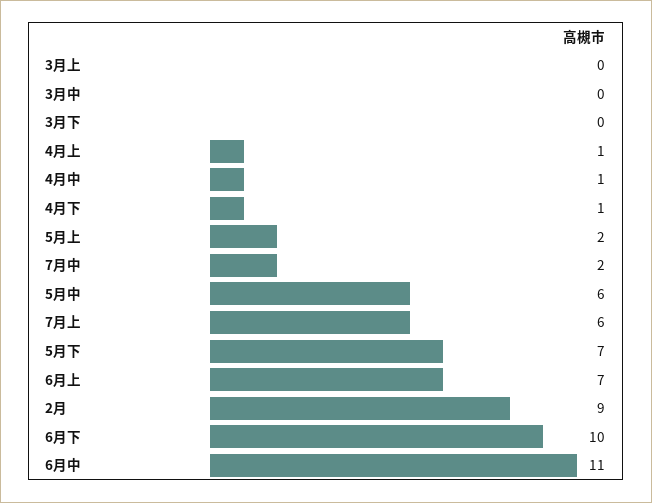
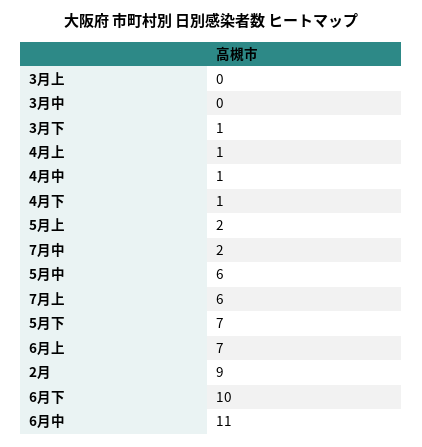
  {
    "3月上": 0,
    "3月中": 0,
-   "3月下": 0,
+   "3月下": 1,
    "4月上": 1,
    "4月中": 1,
    "4月下": 1,
    "5月上": 2,
    "7月中": 2,
    "5月中": 6,
    "7月上": 6,
    "5月下": 7,
    "6月上": 7,
    "2月": 9,
    "6月下": 10,
    "6月中": 11
  }

